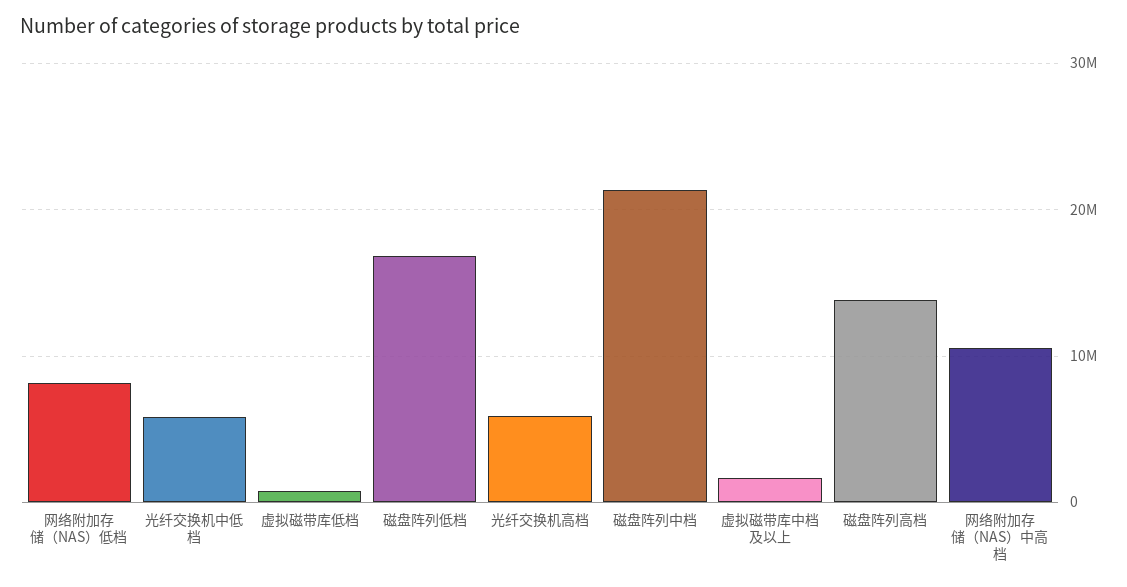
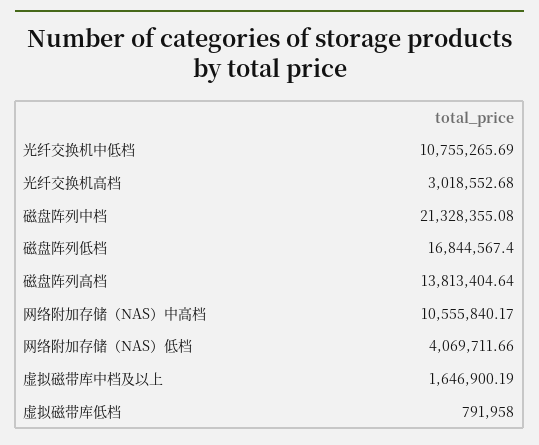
  {
-   "网络附加存储（NAS）低档": 8000000,
+   "网络附加存储（NAS）低档": 4069711.66,
-   "光纤交换机中低档": 6000000,
+   "光纤交换机中低档": 10755265.69,
    "虚拟磁带库低档": 791958,
    "磁盘阵列低档": 16844567.4,
-   "光纤交换机高档": 6000000,
+   "光纤交换机高档": 3018552.68,
    "磁盘阵列中档": 21328355.08,
    "虚拟磁带库中档及以上": 1646900.19,
    "磁盘阵列高档": 13813404.64,
    "网络附加存储（NAS）中高档": 10555840.17
  }

